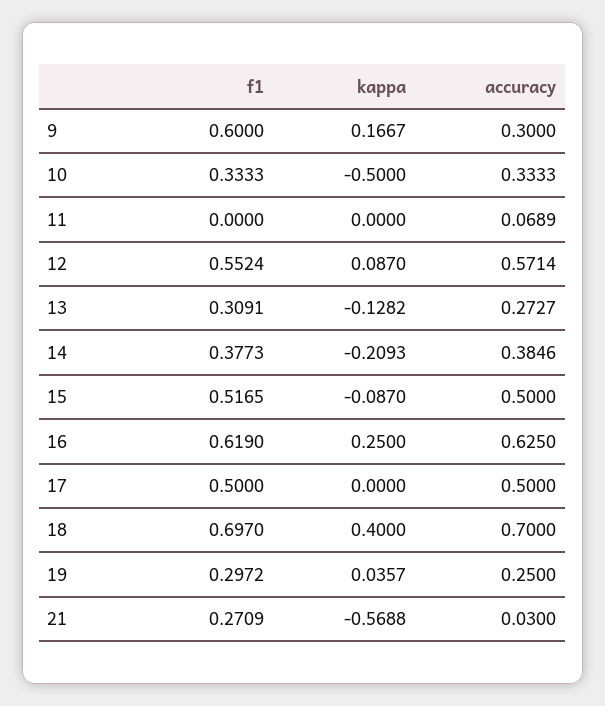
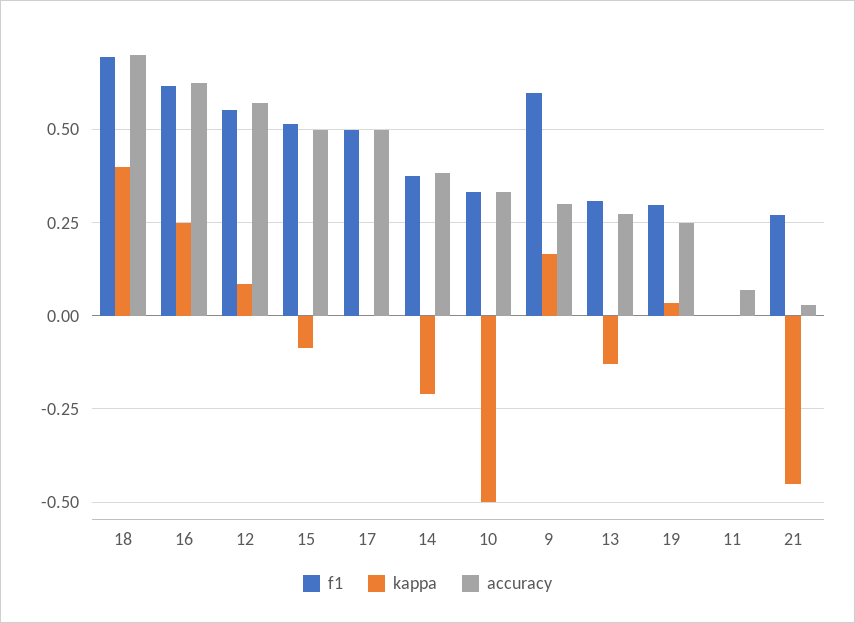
  {
    "f1": {
      "9": 0.6,
      "10": 0.3333,
      "11": 0,
      "12": 0.5524,
      "13": 0.3091,
      "14": 0.3773,
      "15": 0.5165,
      "16": 0.619,
      "17": 0.5,
      "18": 0.697,
      "19": 0.2972,
      "21": 0.2709
    },
    "kappa": {
      "9": 0.1667,
      "10": -0.5,
      "11": 0,
      "12": 0.087,
      "13": -0.1282,
      "14": -0.2093,
      "15": -0.087,
      "16": 0.25,
      "17": 0,
      "18": 0.4,
      "19": 0.0357,
-     "21": -0.5688
+     "21": -0.45
    },
    "accuracy": {
      "9": 0.3,
      "10": 0.3333,
      "11": 0.0689,
      "12": 0.5714,
      "13": 0.2727,
      "14": 0.3846,
      "15": 0.5,
      "16": 0.625,
      "17": 0.5,
      "18": 0.7,
      "19": 0.25,
      "21": 0.03
    }
  }

